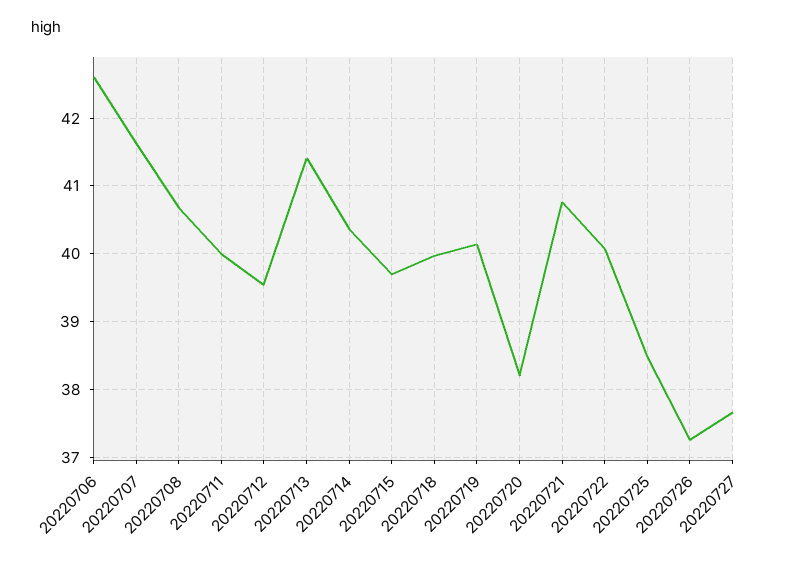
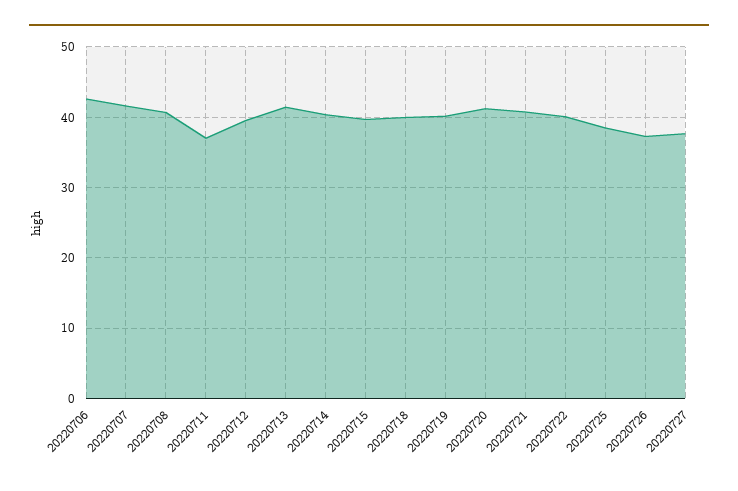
  {
    "20220706": 42.6,
    "20220707": 41.6,
    "20220708": 40.7,
-   "20220711": 40,
+   "20220711": 37,
    "20220712": 39.5,
    "20220713": 41.4,
    "20220714": 40.4,
    "20220715": 39.7,
    "20220718": 40,
    "20220719": 40.1,
-   "20220720": 38.2,
+   "20220720": 41,
    "20220721": 40.8,
    "20220722": 40.1,
    "20220725": 38.5,
    "20220726": 37.3,
    "20220727": 37.7
  }

